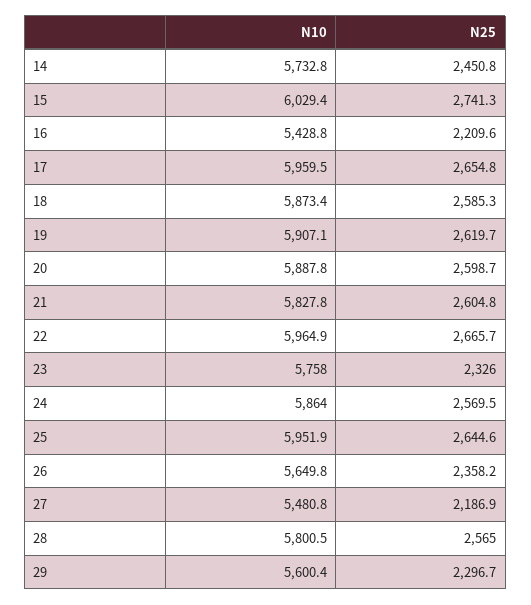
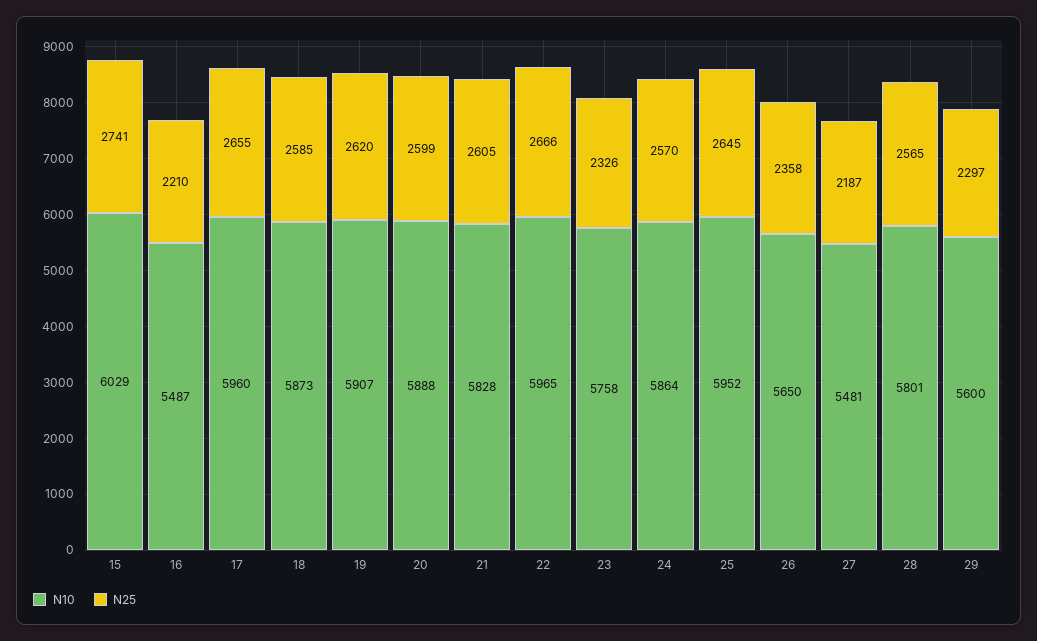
  {
    "N10": {
-     "14": 5732.8,
      "15": 6029.4,
-     "16": 5428.8,
+     "16": 5487,
      "17": 5959.5,
      "18": 5873.4,
      "19": 5907.1,
      "20": 5887.8,
      "21": 5827.8,
      "22": 5964.9,
      "23": 5758,
      "24": 5864,
      "25": 5951.9,
      "26": 5649.8,
      "27": 5480.8,
      "28": 5800.5,
      "29": 5600.4
    },
    "N25": {
-     "14": 2450.8,
      "15": 2741.3,
      "16": 2209.6,
      "17": 2654.8,
      "18": 2585.3,
      "19": 2619.7,
      "20": 2598.7,
      "21": 2604.8,
      "22": 2665.7,
      "23": 2326,
      "24": 2569.5,
      "25": 2644.6,
      "26": 2358.2,
      "27": 2186.9,
      "28": 2565,
      "29": 2296.7
    }
  }

